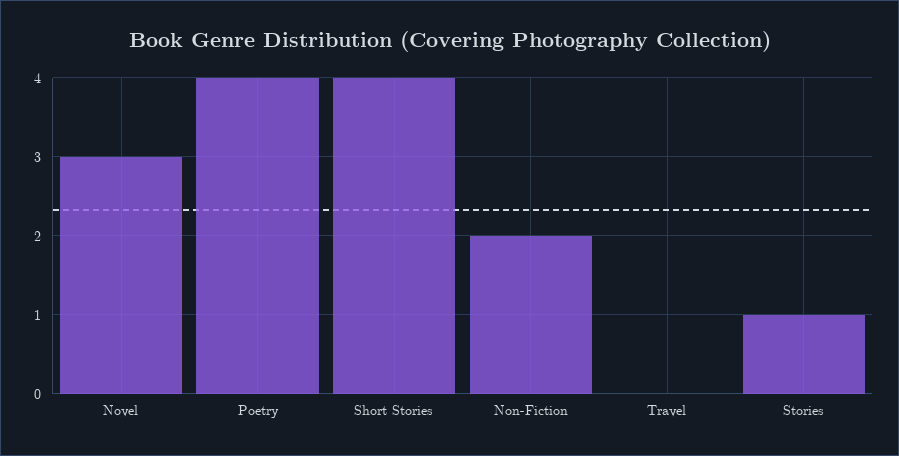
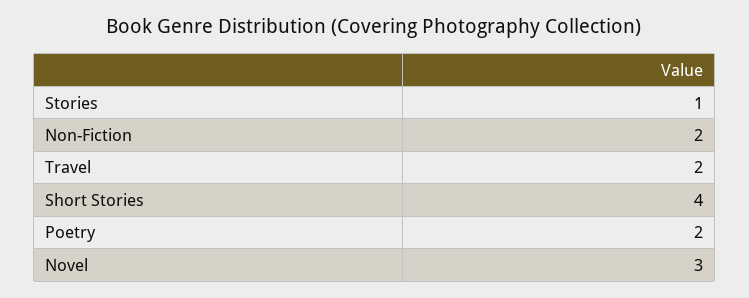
  {
    "Novel": 3,
-   "Poetry": 4,
+   "Poetry": 2,
    "Short Stories": 4,
    "Non-Fiction": 2,
-   "Travel": 0,
+   "Travel": 2,
    "Stories": 1
  }

